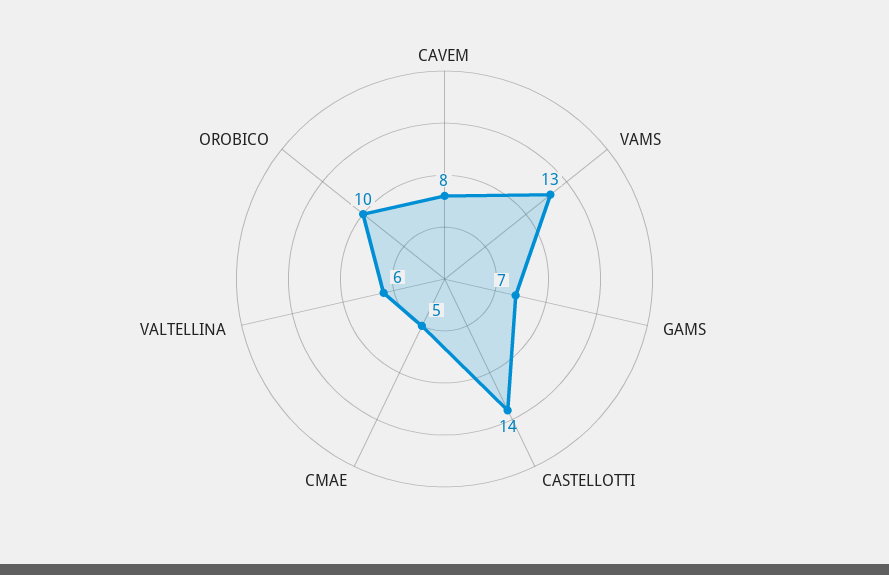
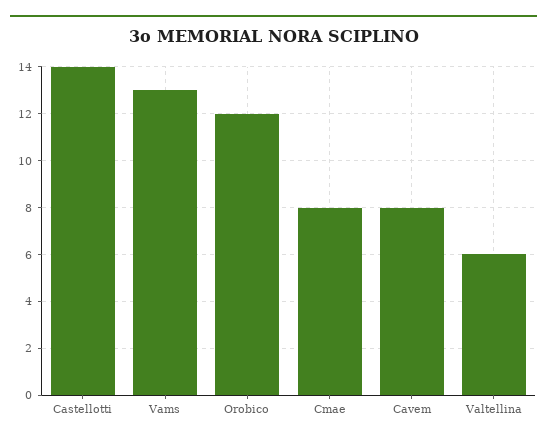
  {
    "CAVEM": 8,
    "VAMS": 13,
-   "GAMS": 7,
    "CASTELLOTTI": 14,
-   "CMAE": 5,
+   "CMAE": 8,
    "VALTELLINA": 6,
-   "OROBICO": 10
+   "OROBICO": 12
  }

